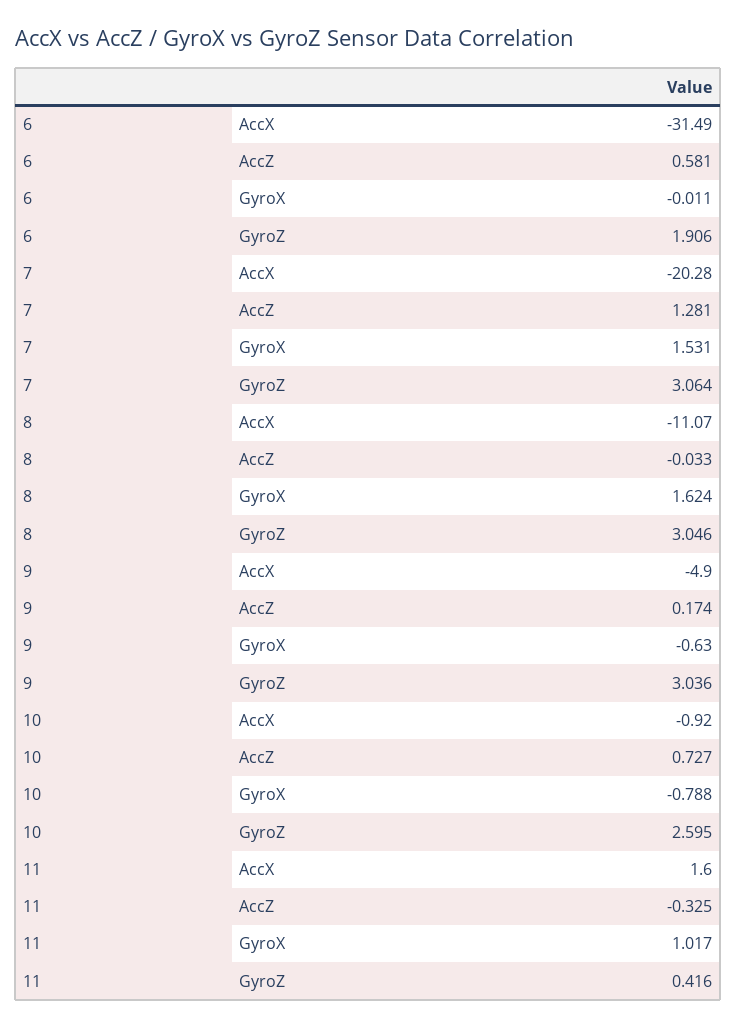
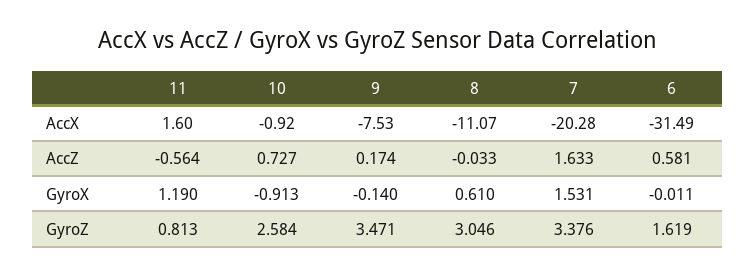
  {
    "6": {
      "AccX": -31.49,
      "AccZ": 0.581,
      "GyroX": -0.011,
-     "GyroZ": 1.906
+     "GyroZ": 1.619
    },
    "7": {
      "AccX": -20.28,
-     "AccZ": 1.281,
+     "AccZ": 1.633,
      "GyroX": 1.531,
-     "GyroZ": 3.064
+     "GyroZ": 3.376
    },
    "8": {
      "AccX": -11.07,
      "AccZ": -0.033,
-     "GyroX": 1.624,
+     "GyroX": 0.61,
      "GyroZ": 3.046
    },
    "9": {
-     "AccX": -4.9,
+     "AccX": -7.53,
      "AccZ": 0.174,
-     "GyroX": -0.63,
+     "GyroX": -0.14,
-     "GyroZ": 3.036
+     "GyroZ": 3.471
    },
    "10": {
      "AccX": -0.92,
      "AccZ": 0.727,
-     "GyroX": -0.788,
+     "GyroX": -0.913,
-     "GyroZ": 2.595
+     "GyroZ": 2.584
    },
    "11": {
      "AccX": 1.6,
-     "AccZ": -0.325,
+     "AccZ": -0.564,
-     "GyroX": 1.017,
+     "GyroX": 1.19,
-     "GyroZ": 0.416
+     "GyroZ": 0.813
    }
  }

